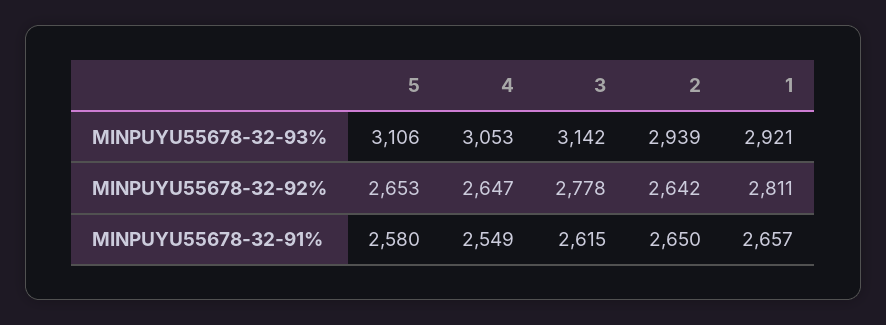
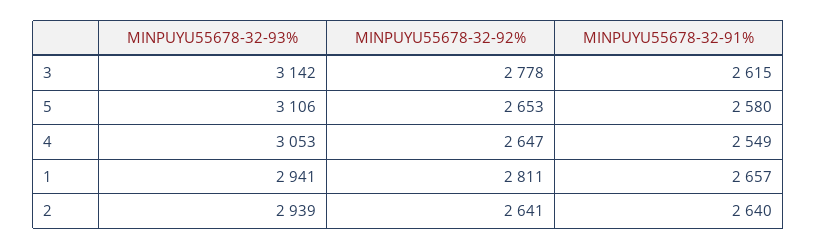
  {
    "5": {
      "MINPUYU55678-32-93%": 3106,
      "MINPUYU55678-32-92%": 2653,
      "MINPUYU55678-32-91%": 2580
    },
    "4": {
      "MINPUYU55678-32-93%": 3053,
      "MINPUYU55678-32-92%": 2647,
      "MINPUYU55678-32-91%": 2549
    },
    "3": {
      "MINPUYU55678-32-93%": 3142,
      "MINPUYU55678-32-92%": 2778,
      "MINPUYU55678-32-91%": 2615
    },
    "2": {
      "MINPUYU55678-32-93%": 2939,
-     "MINPUYU55678-32-92%": 2642,
+     "MINPUYU55678-32-92%": 2641,
-     "MINPUYU55678-32-91%": 2650
+     "MINPUYU55678-32-91%": 2640
    },
    "1": {
-     "MINPUYU55678-32-93%": 2921,
+     "MINPUYU55678-32-93%": 2941,
      "MINPUYU55678-32-92%": 2811,
      "MINPUYU55678-32-91%": 2657
    }
  }

